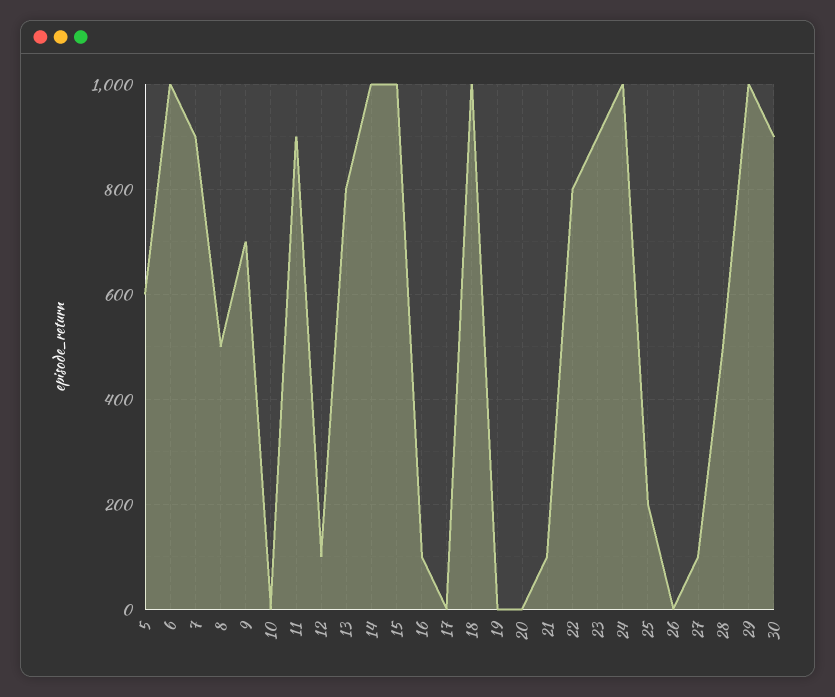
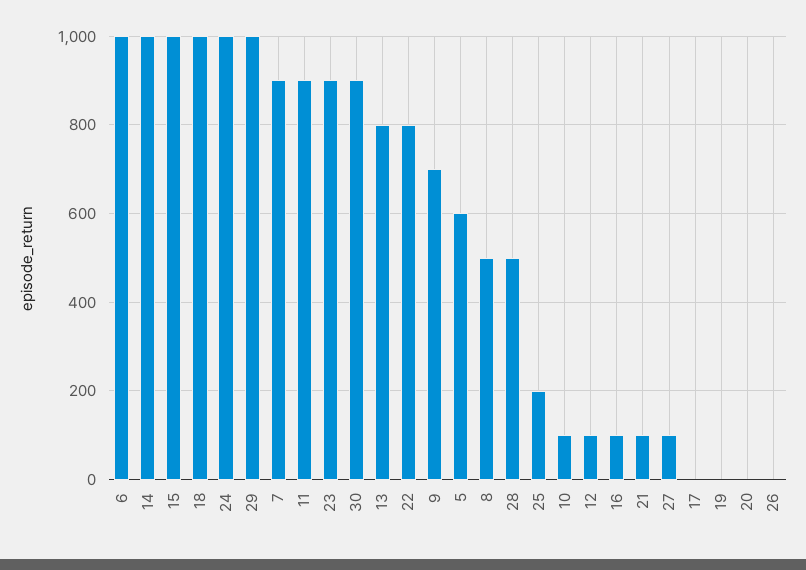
  {
    "5": 600,
    "6": 1000,
    "7": 900,
    "8": 500,
    "9": 700,
-   "10": 0,
+   "10": 100,
    "11": 900,
    "12": 100,
    "13": 800,
    "14": 1000,
    "15": 1000,
    "16": 100,
    "17": 0,
    "18": 1000,
    "19": 0,
    "20": 0,
    "21": 100,
    "22": 800,
    "23": 900,
    "24": 1000,
    "25": 200,
    "26": 0,
    "27": 100,
    "28": 500,
    "29": 1000,
    "30": 900
  }

